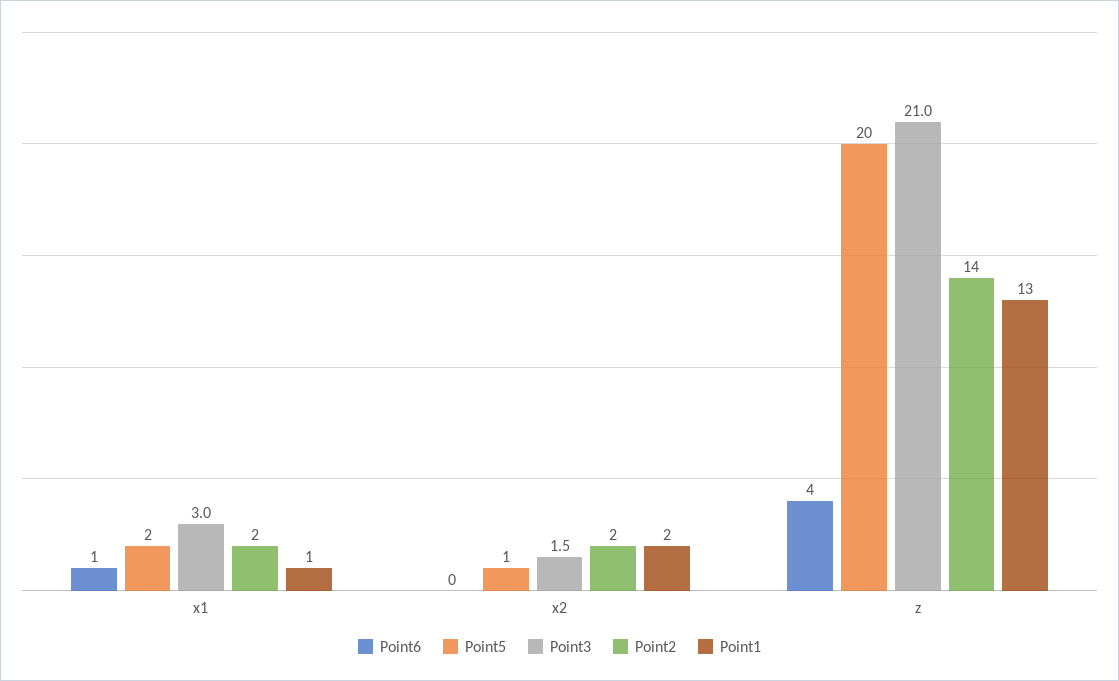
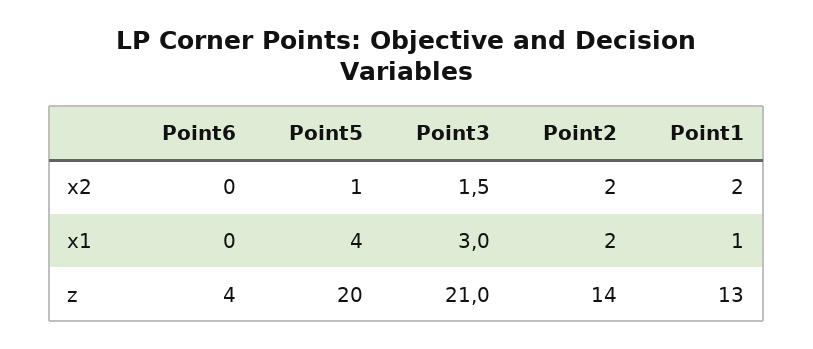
  {
    "Point6": {
-     "x1": 1,
+     "x1": 0,
      "x2": 0,
      "z": 4
    },
    "Point5": {
-     "x1": 2,
+     "x1": 4,
      "x2": 1,
      "z": 20
    },
    "Point3": {
      "x1": 3,
      "x2": 1.5,
      "z": 21
    },
    "Point2": {
      "x1": 2,
      "x2": 2,
      "z": 14
    },
    "Point1": {
      "x1": 1,
      "x2": 2,
      "z": 13
    }
  }

